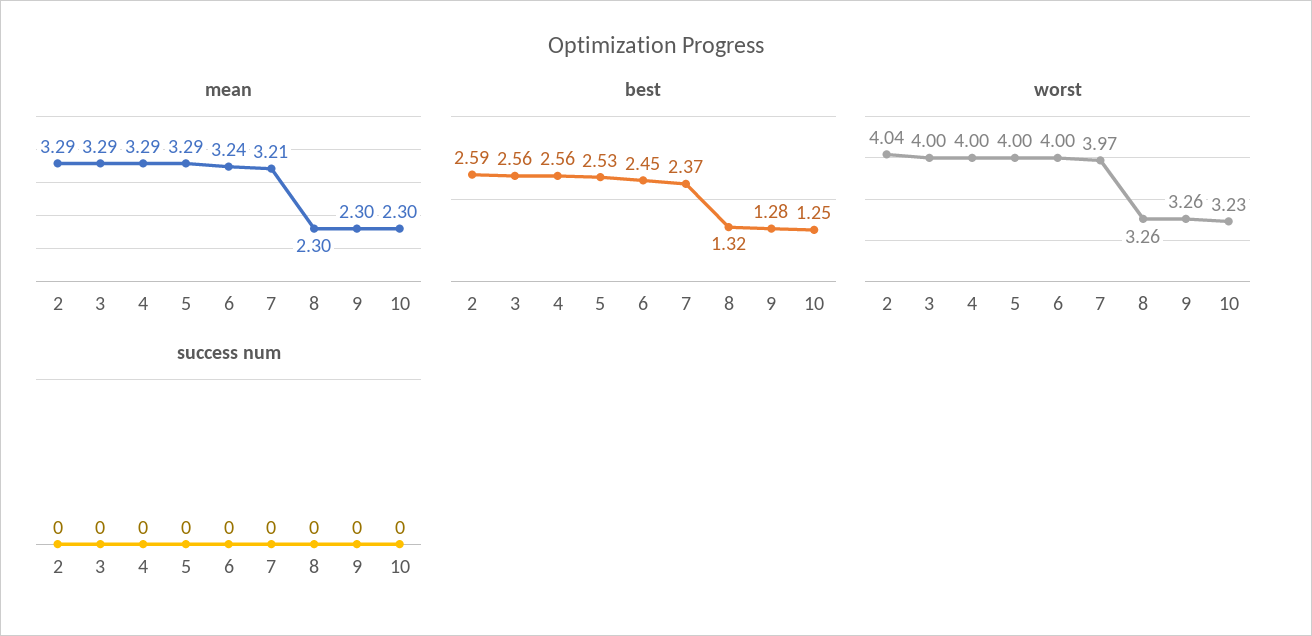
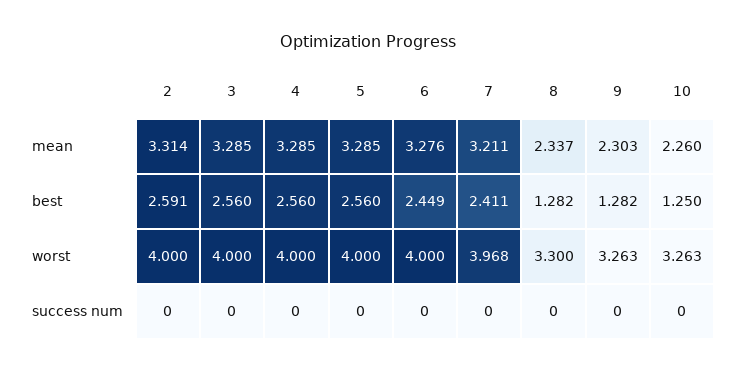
  {
    "mean": {
-     "2": 3.29,
+     "2": 3.314,
      "3": 3.285,
      "4": 3.285,
      "5": 3.285,
-     "6": 3.24,
+     "6": 3.276,
      "7": 3.211,
-     "8": 2.3,
+     "8": 2.337,
      "9": 2.303,
-     "10": 2.3
+     "10": 2.26
    },
    "best": {
      "2": 2.591,
      "3": 2.56,
      "4": 2.56,
-     "5": 2.53,
+     "5": 2.56,
      "6": 2.449,
-     "7": 2.37,
+     "7": 2.411,
-     "8": 1.32,
+     "8": 1.282,
      "9": 1.282,
      "10": 1.25
    },
    "worst": {
-     "2": 4.04,
+     "2": 4,
      "3": 4,
      "4": 4,
      "5": 4,
      "6": 4,
      "7": 3.968,
-     "8": 3.26,
+     "8": 3.3,
      "9": 3.263,
-     "10": 3.23
+     "10": 3.263
    },
    "success num": {
      "2": 0,
      "3": 0,
      "4": 0,
      "5": 0,
      "6": 0,
      "7": 0,
      "8": 0,
      "9": 0,
      "10": 0
    }
  }

